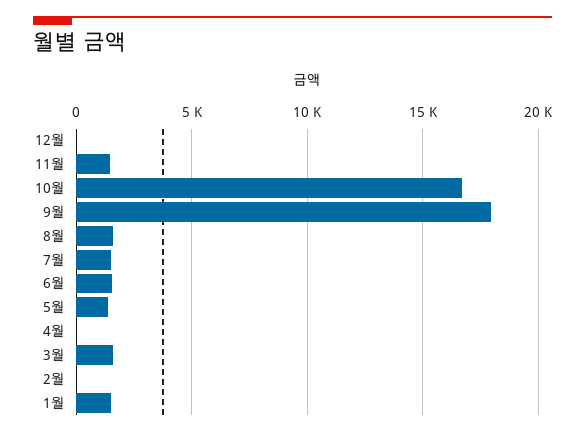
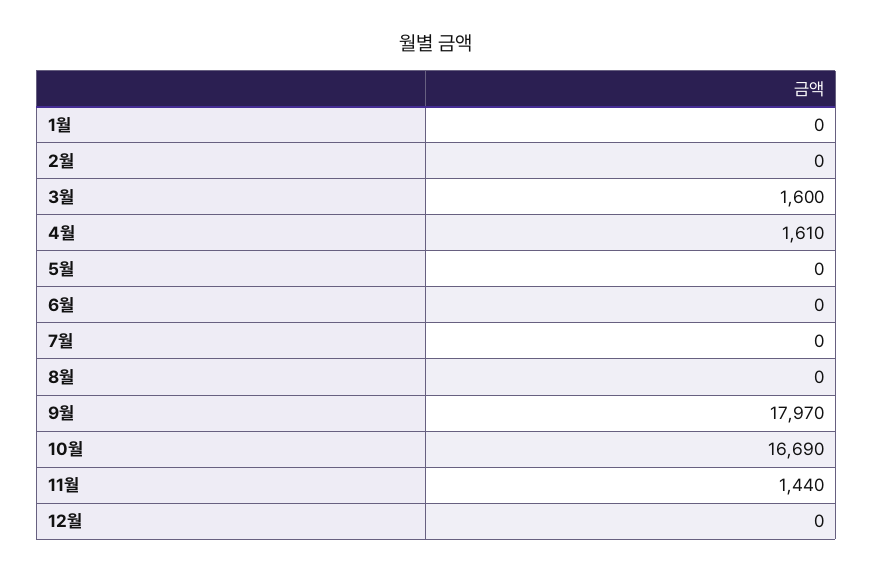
  {
    "12월": 0,
    "11월": 1440,
    "10월": 16690,
    "9월": 17970,
-   "8월": 1500,
+   "8월": 0,
-   "7월": 1500,
+   "7월": 0,
-   "6월": 1500,
+   "6월": 0,
-   "5월": 1500,
+   "5월": 0,
-   "4월": 0,
+   "4월": 1610,
    "3월": 1600,
    "2월": 0,
-   "1월": 1500
+   "1월": 0
  }

